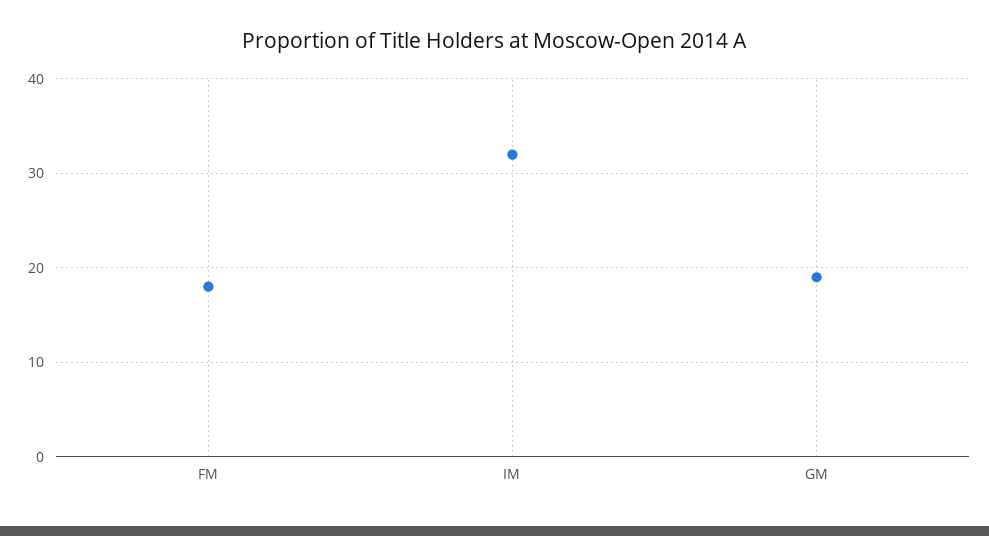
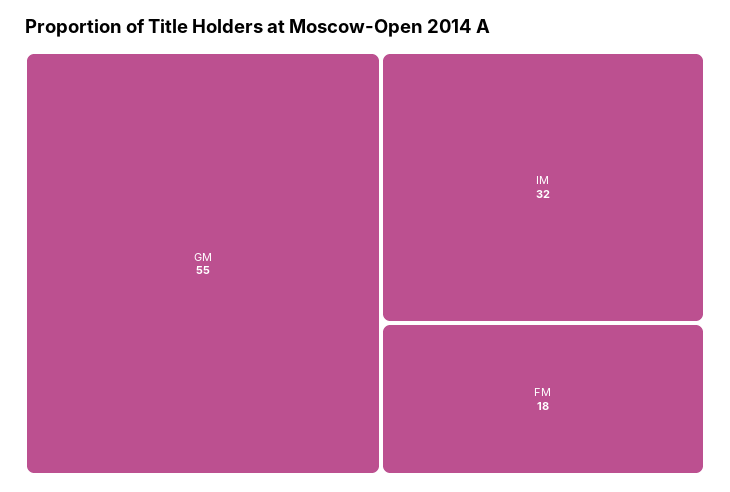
  {
    "FM": 18,
    "IM": 32,
-   "GM": 19
+   "GM": 55
  }

